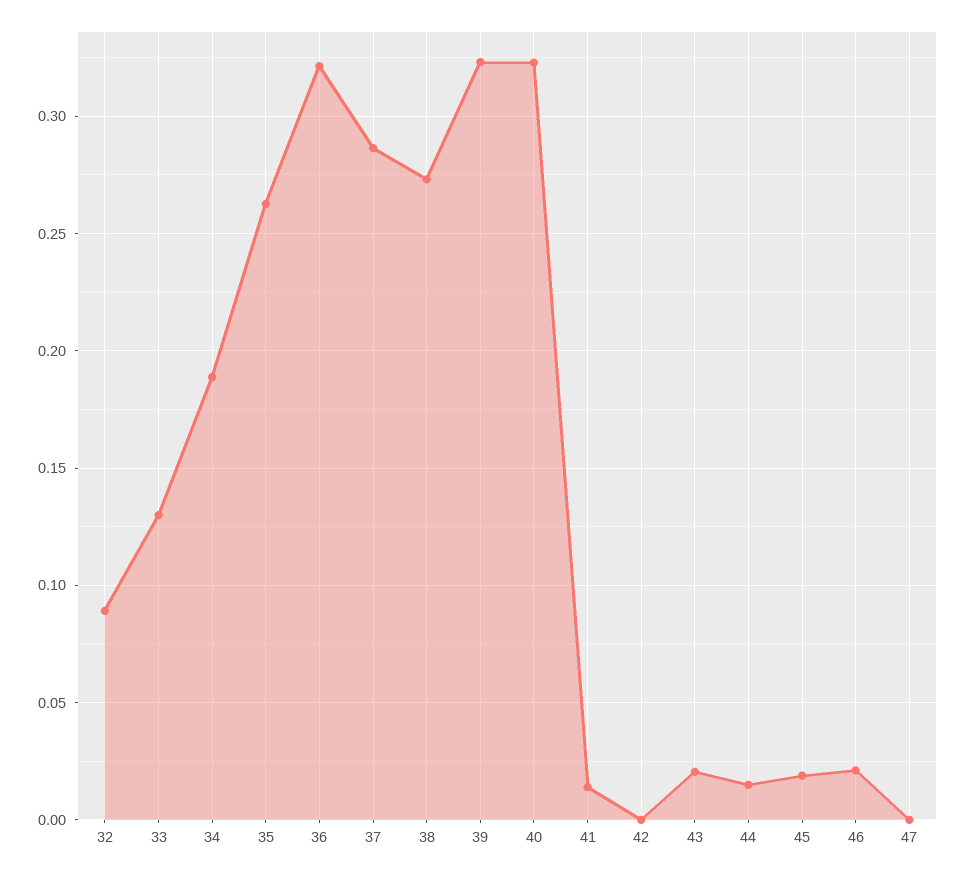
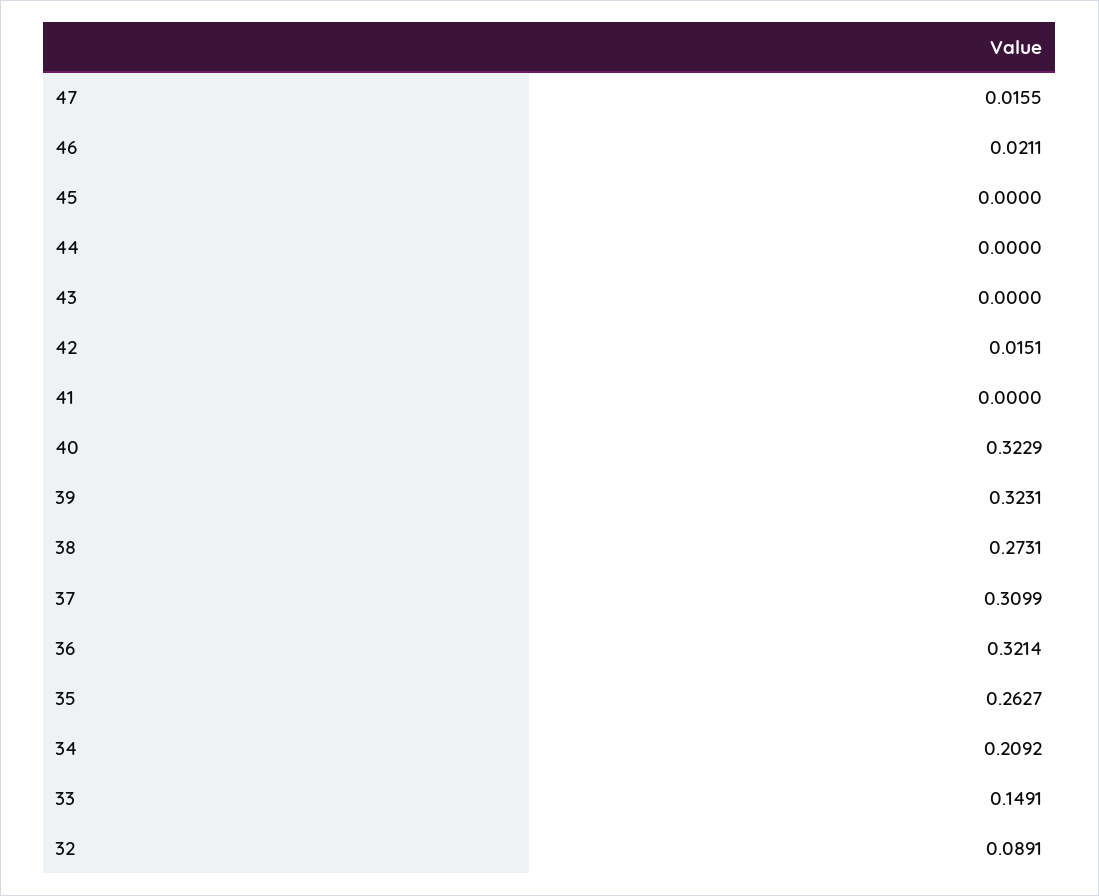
  {
    "32": 0.0891,
-   "33": 0.13,
+   "33": 0.1491,
-   "34": 0.19,
+   "34": 0.2092,
    "35": 0.2627,
    "36": 0.3214,
-   "37": 0.285,
+   "37": 0.3099,
    "38": 0.2731,
    "39": 0.3231,
    "40": 0.3229,
-   "41": 0.015,
+   "41": 0,
-   "42": 0,
+   "42": 0.0151,
-   "43": 0.02,
+   "43": 0,
-   "44": 0.015,
+   "44": 0,
-   "45": 0.02,
+   "45": 0,
    "46": 0.0211,
-   "47": 0
+   "47": 0.0155
  }

